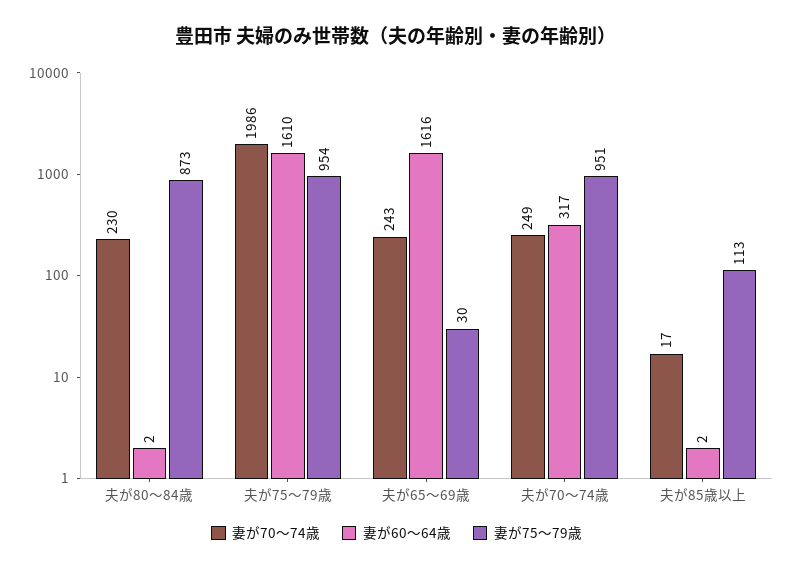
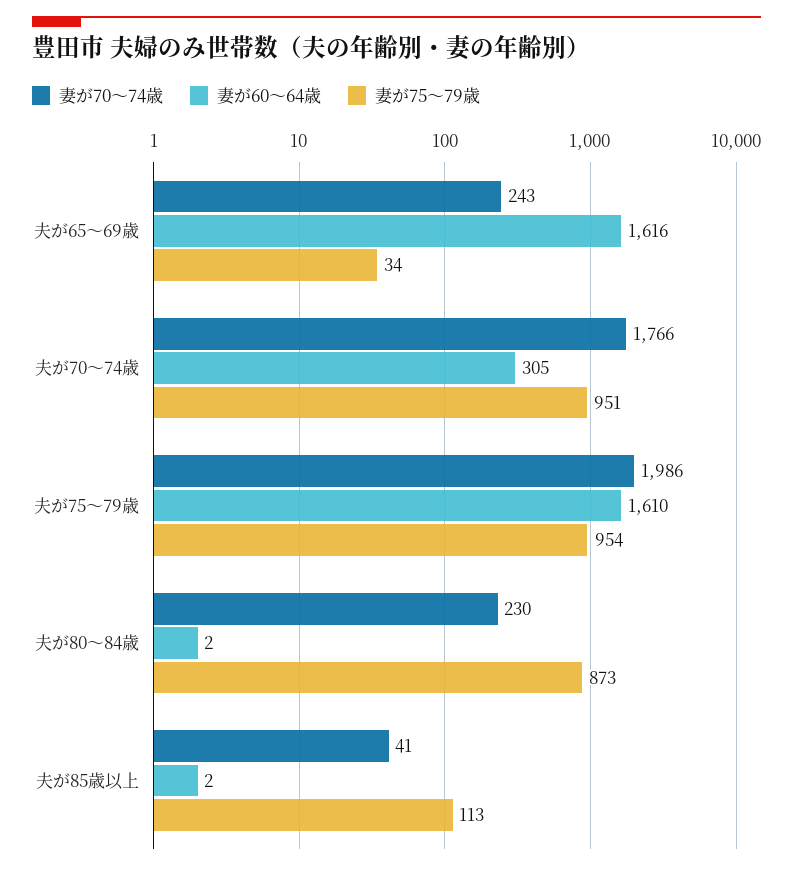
  {
    "妻が70～74歳": {
      "夫が80～84歳": 230,
      "夫が75～79歳": 1986,
      "夫が65～69歳": 243,
-     "夫が70～74歳": 249,
+     "夫が70～74歳": 1766,
-     "夫が85歳以上": 17
+     "夫が85歳以上": 41
    },
    "妻が60～64歳": {
      "夫が80～84歳": 2,
      "夫が75～79歳": 1610,
      "夫が65～69歳": 1616,
-     "夫が70～74歳": 317,
+     "夫が70～74歳": 305,
      "夫が85歳以上": 2
    },
    "妻が75～79歳": {
      "夫が80～84歳": 873,
      "夫が75～79歳": 954,
-     "夫が65～69歳": 30,
+     "夫が65～69歳": 34,
      "夫が70～74歳": 951,
      "夫が85歳以上": 113
    }
  }

